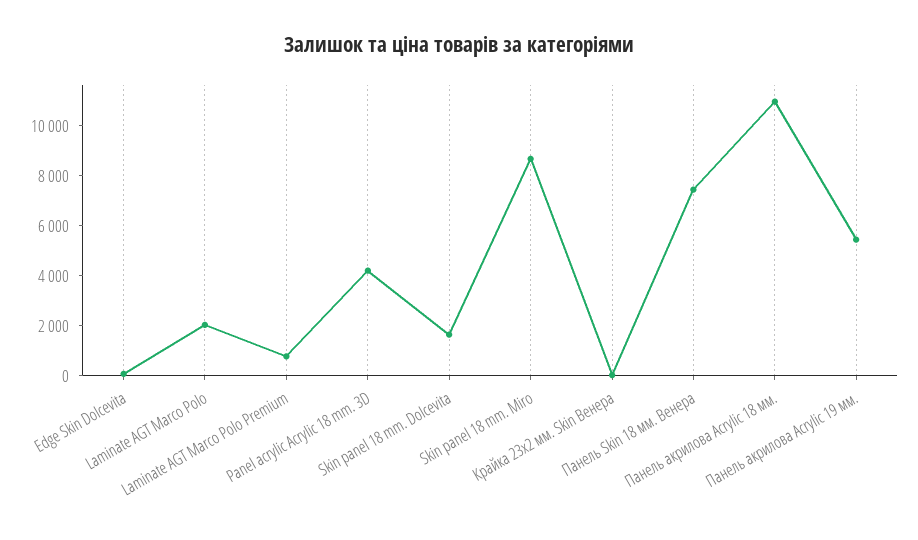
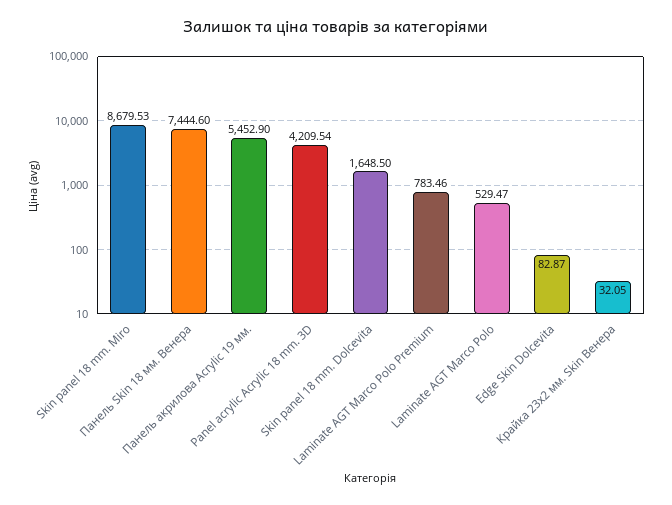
  {
    "Edge Skin Dolcevita": 82.87,
-   "Laminate AGT Marco Polo": 2000,
+   "Laminate AGT Marco Polo": 529.47,
    "Laminate AGT Marco Polo Premium": 783.46,
    "Panel acrylic Acrylic 18 mm. 3D": 4209.54,
    "Skin panel 18 mm. Dolcevita": 1648.5,
    "Skin panel 18 mm. Miro": 8679.53,
    "Крайка 23x2 мм. Skin Венера": 32.05,
    "Панель Skin 18 мм. Венера": 7444.6,
-   "Панель акрилова Acrylic 18 мм.": 11000,
    "Панель акрилова Acrylic 19 мм.": 5452.9
  }

